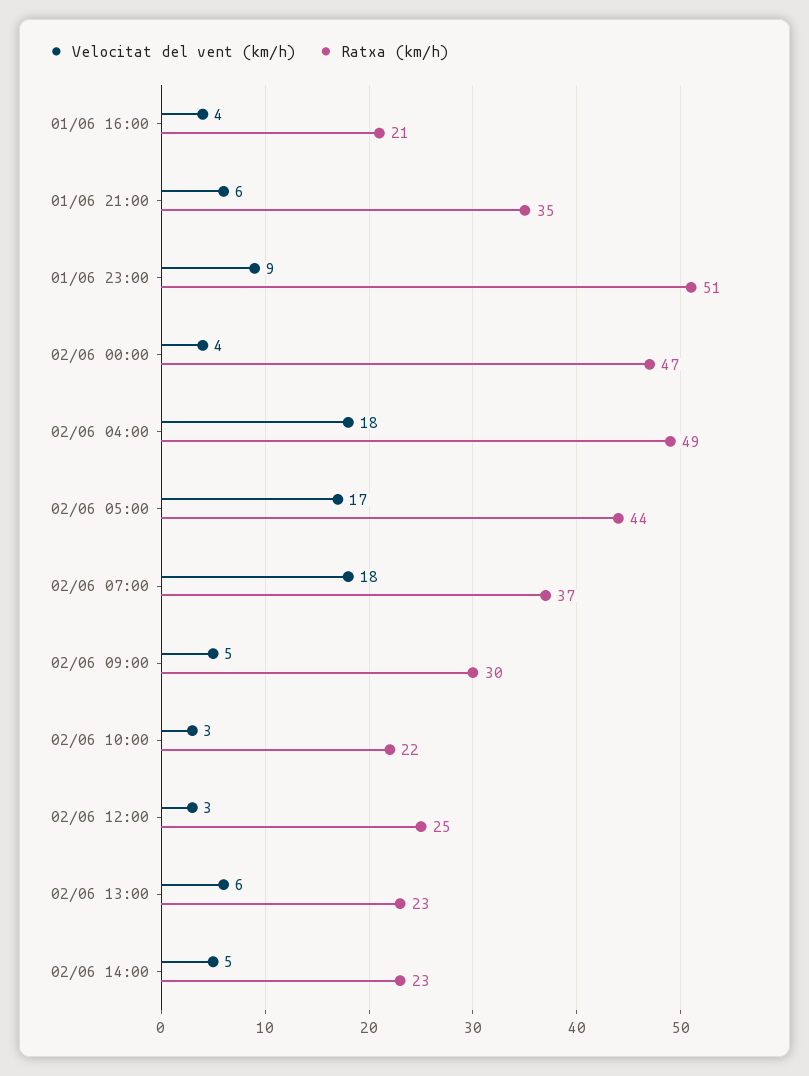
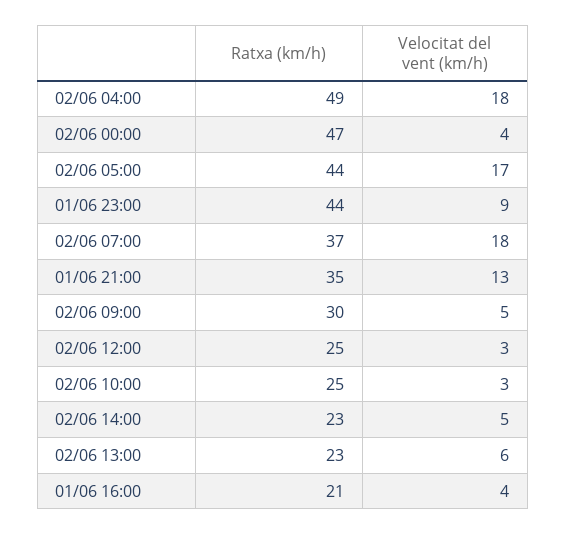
  {
    "Velocitat del vent (km/h)": {
      "01/06 16:00": 4,
-     "01/06 21:00": 6,
+     "01/06 21:00": 13,
      "01/06 23:00": 9,
      "02/06 00:00": 4,
      "02/06 04:00": 18,
      "02/06 05:00": 17,
      "02/06 07:00": 18,
      "02/06 09:00": 5,
      "02/06 10:00": 3,
      "02/06 12:00": 3,
      "02/06 13:00": 6,
      "02/06 14:00": 5
    },
    "Ratxa (km/h)": {
      "01/06 16:00": 21,
      "01/06 21:00": 35,
-     "01/06 23:00": 51,
+     "01/06 23:00": 44,
      "02/06 00:00": 47,
      "02/06 04:00": 49,
      "02/06 05:00": 44,
      "02/06 07:00": 37,
      "02/06 09:00": 30,
-     "02/06 10:00": 22,
+     "02/06 10:00": 25,
      "02/06 12:00": 25,
      "02/06 13:00": 23,
      "02/06 14:00": 23
    }
  }

